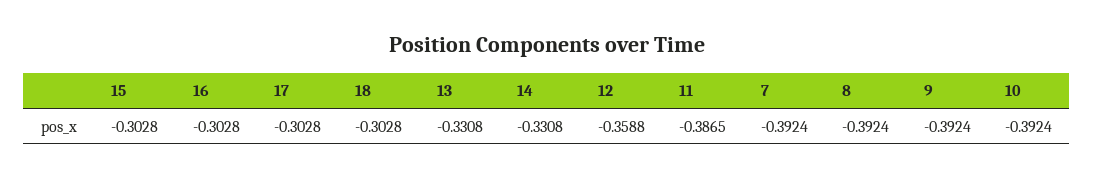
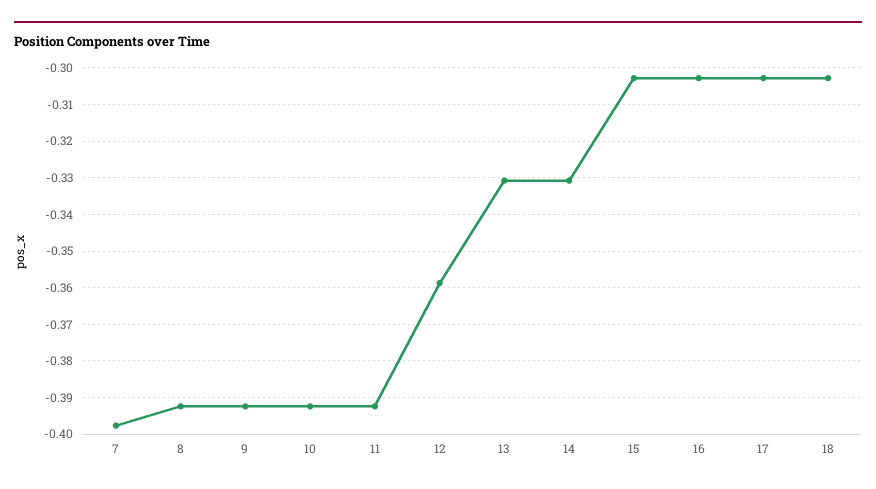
  {
    "15": -0.3028,
    "16": -0.3028,
    "17": -0.3028,
    "18": -0.3028,
    "13": -0.3308,
    "14": -0.3308,
    "12": -0.3588,
-   "11": -0.3865,
+   "11": -0.392,
-   "7": -0.3924,
+   "7": -0.398,
    "8": -0.3924,
    "9": -0.3924,
    "10": -0.3924
  }

